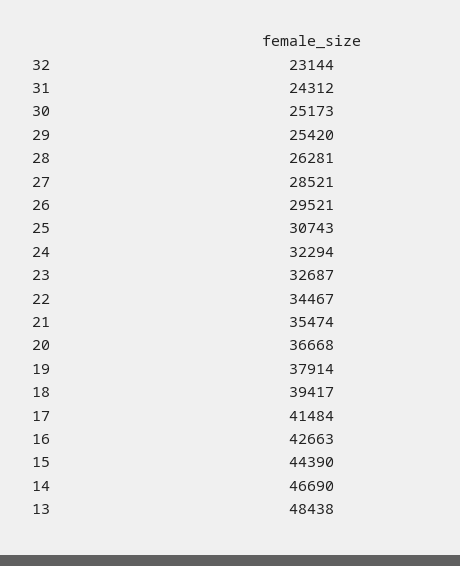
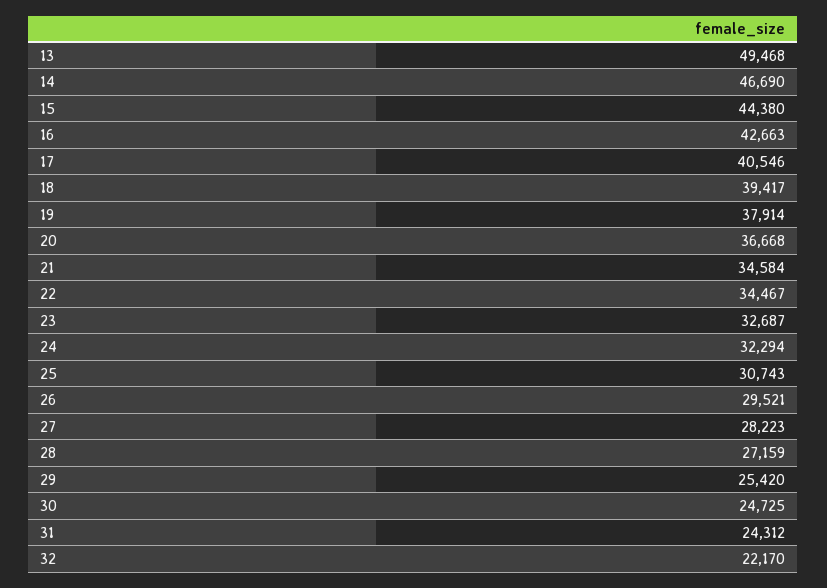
  {
-   "32": 23144,
+   "32": 22170,
    "31": 24312,
-   "30": 25173,
+   "30": 24725,
    "29": 25420,
-   "28": 26281,
+   "28": 27159,
-   "27": 28521,
+   "27": 28223,
    "26": 29521,
    "25": 30743,
    "24": 32294,
    "23": 32687,
    "22": 34467,
-   "21": 35474,
+   "21": 34584,
    "20": 36668,
    "19": 37914,
    "18": 39417,
-   "17": 41484,
+   "17": 40546,
    "16": 42663,
-   "15": 44390,
+   "15": 44380,
    "14": 46690,
-   "13": 48438
+   "13": 49468
  }

